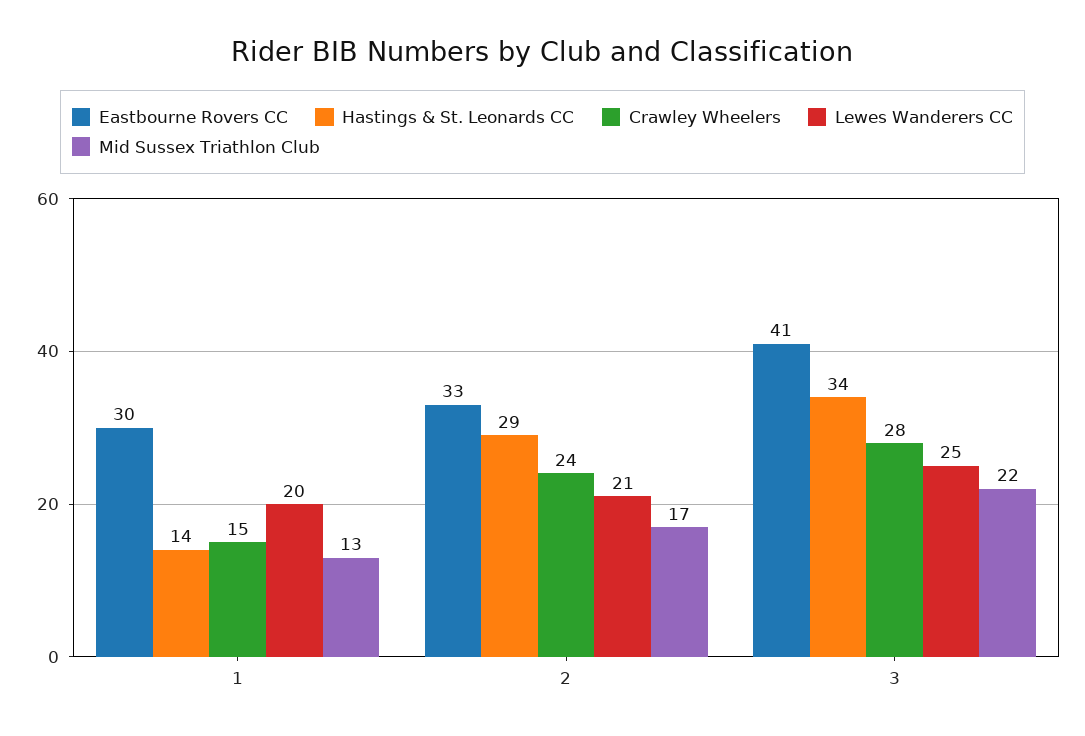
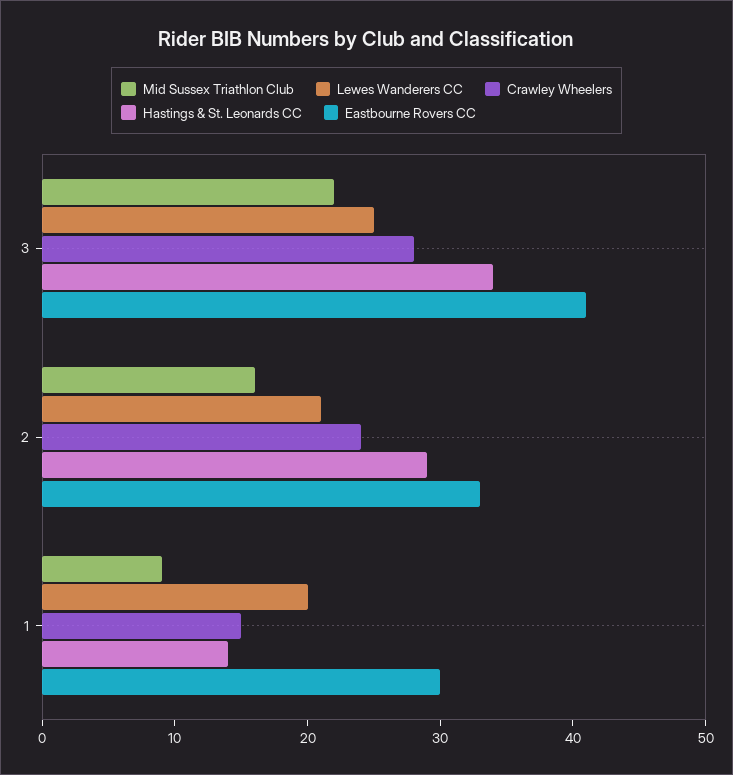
  {
    "Eastbourne Rovers CC": {
      "1": 30,
      "2": 33,
      "3": 41
    },
    "Hastings & St. Leonards CC": {
      "1": 14,
      "2": 29,
      "3": 34
    },
    "Crawley Wheelers": {
      "1": 15,
      "2": 24,
      "3": 28
    },
    "Lewes Wanderers CC": {
      "1": 20,
      "2": 21,
      "3": 25
    },
    "Mid Sussex Triathlon Club": {
-     "1": 13,
+     "1": 9,
-     "2": 17,
+     "2": 16,
      "3": 22
    }
  }

